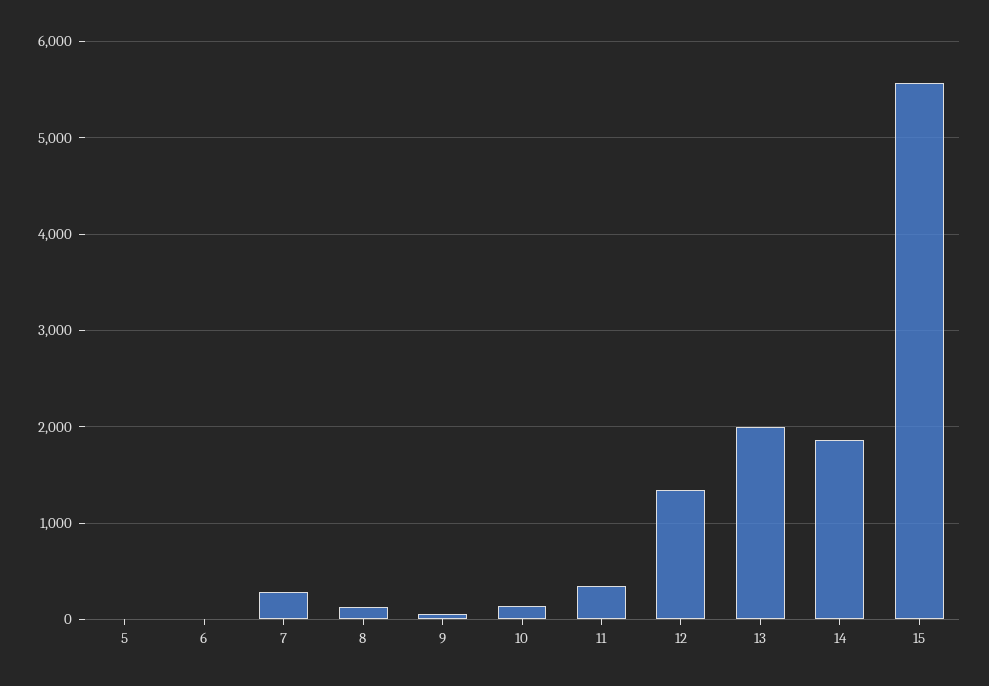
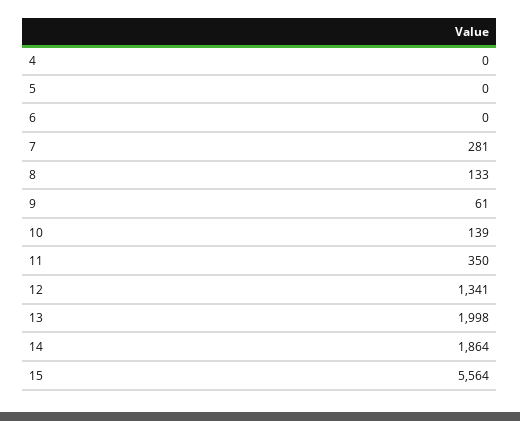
  {
    "5": 0,
    "6": 0,
    "7": 281,
    "8": 133,
    "9": 61,
    "10": 139,
    "11": 350,
    "12": 1341,
    "13": 1998,
    "14": 1864,
-   "15": 5564
+   "15": 5564,
+   "4": 0
  }

